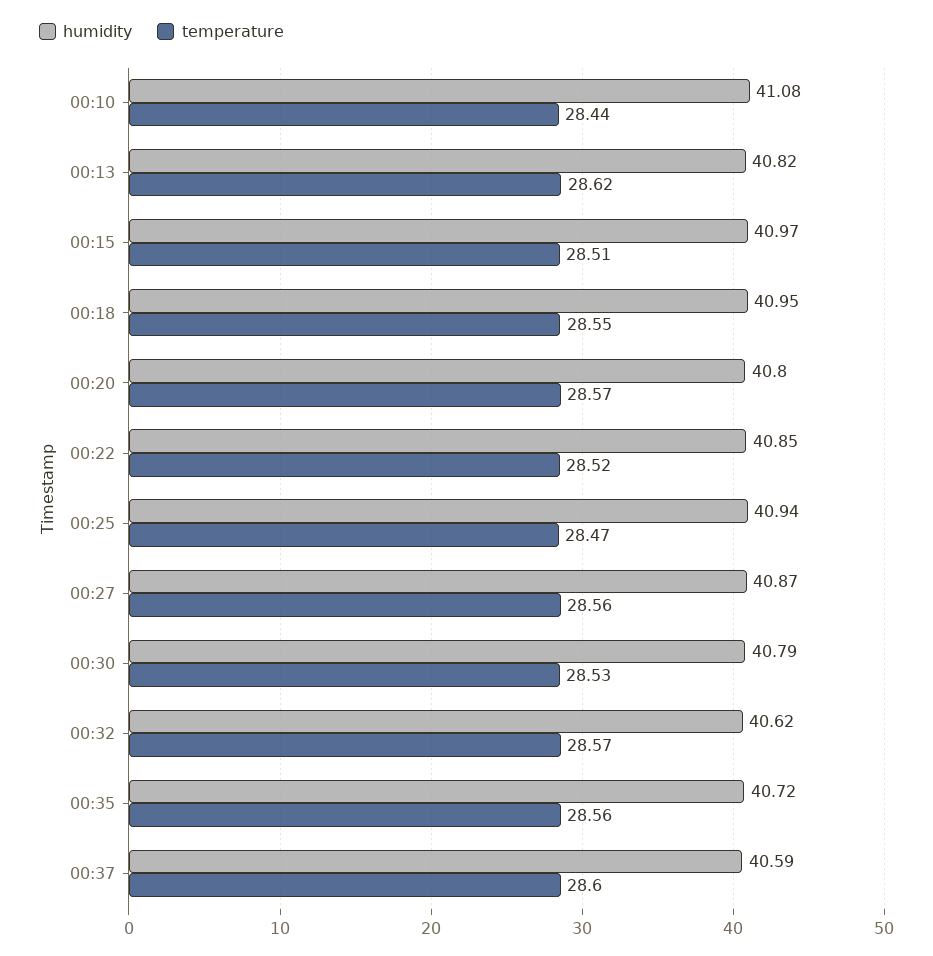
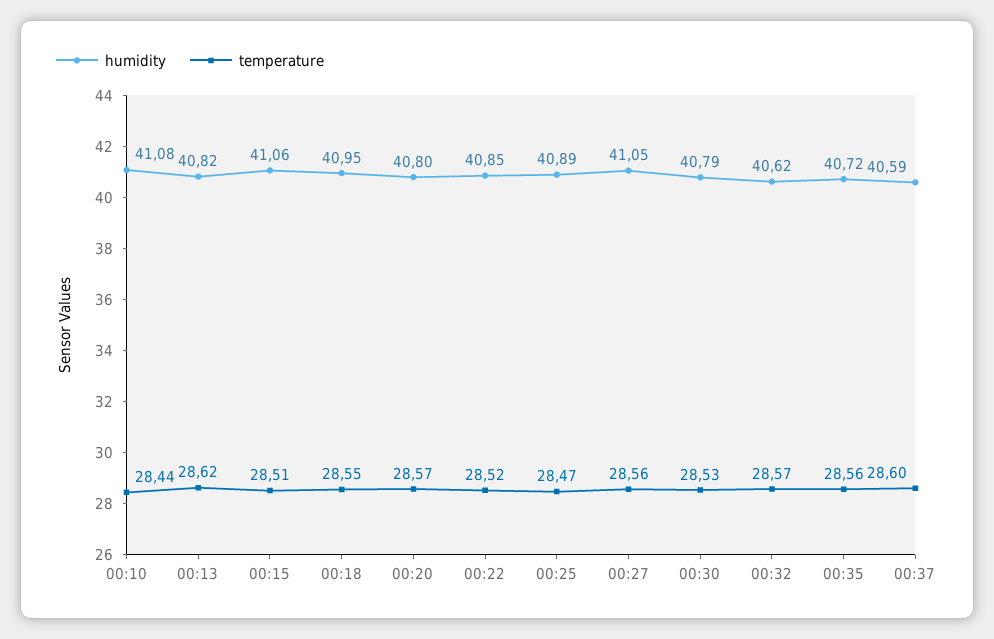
  {
    "humidity": {
      "00:10": 41.08,
      "00:13": 40.82,
-     "00:15": 40.97,
+     "00:15": 41.06,
      "00:18": 40.95,
      "00:20": 40.8,
      "00:22": 40.85,
-     "00:25": 40.94,
+     "00:25": 40.89,
-     "00:27": 40.87,
+     "00:27": 41.05,
      "00:30": 40.79,
      "00:32": 40.62,
      "00:35": 40.72,
      "00:37": 40.59
    },
    "temperature": {
      "00:10": 28.44,
      "00:13": 28.62,
      "00:15": 28.51,
      "00:18": 28.55,
      "00:20": 28.57,
      "00:22": 28.52,
      "00:25": 28.47,
      "00:27": 28.56,
      "00:30": 28.53,
      "00:32": 28.57,
      "00:35": 28.56,
      "00:37": 28.6
    }
  }

